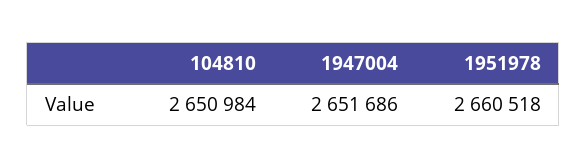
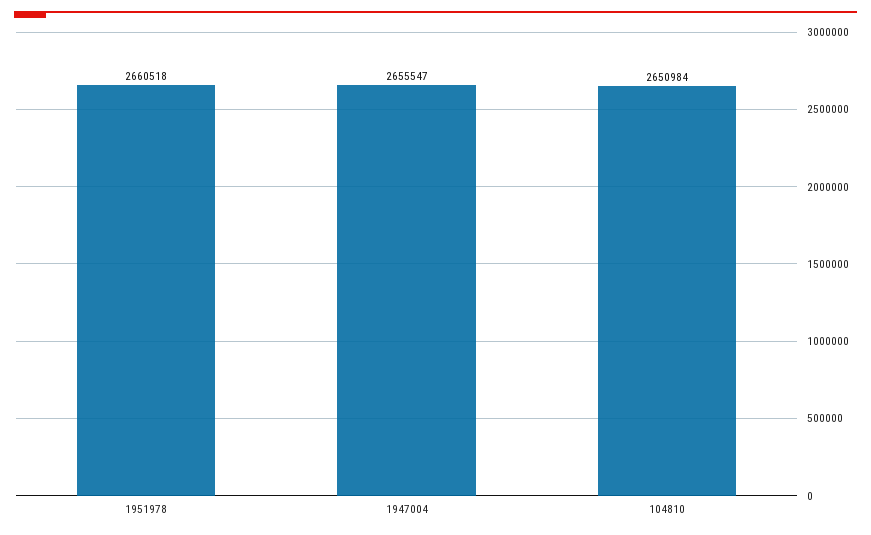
  {
    "104810": 2650984,
-   "1947004": 2651686,
+   "1947004": 2655547,
    "1951978": 2660518
  }

